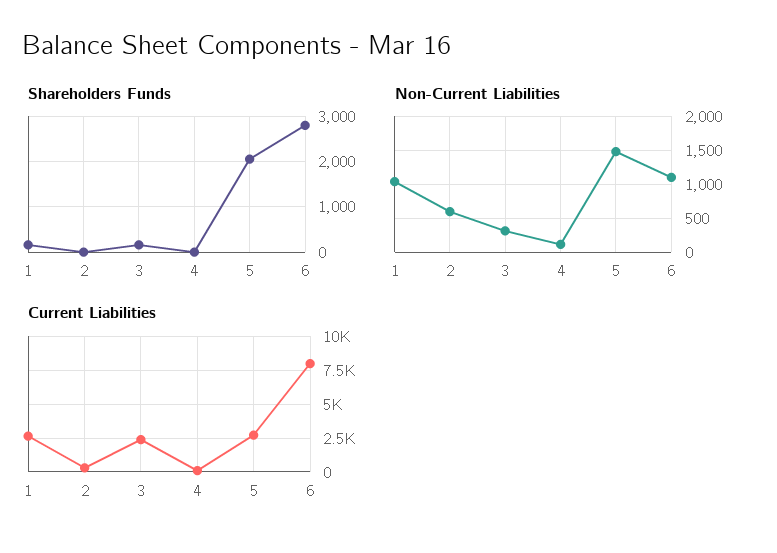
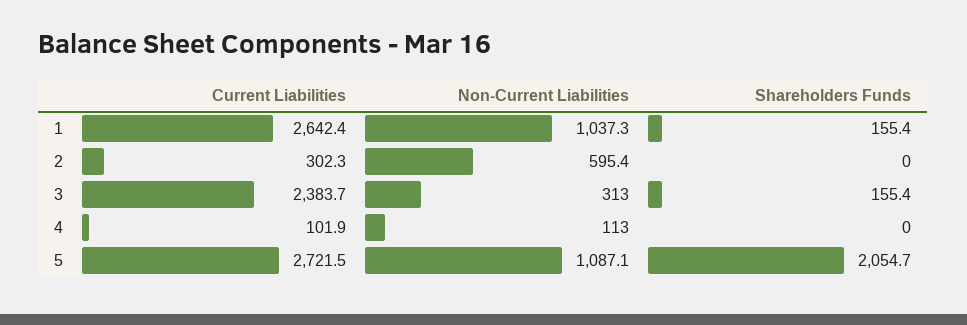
  {
    "Shareholders Funds": {
      "1": 155.4,
      "2": 0,
      "3": 155.4,
      "4": 0,
-     "5": 2054.7,
+     "5": 2054.7
-     "6": 2800
    },
    "Non-Current Liabilities": {
      "1": 1037.3,
      "2": 595.4,
      "3": 313,
      "4": 113,
-     "5": 1500,
+     "5": 1087.1
-     "6": 1100
    },
    "Current Liabilities": {
      "1": 2642.4,
      "2": 302.3,
      "3": 2383.7,
      "4": 101.9,
-     "5": 2721.5,
+     "5": 2721.5
-     "6": 8000
    }
  }

